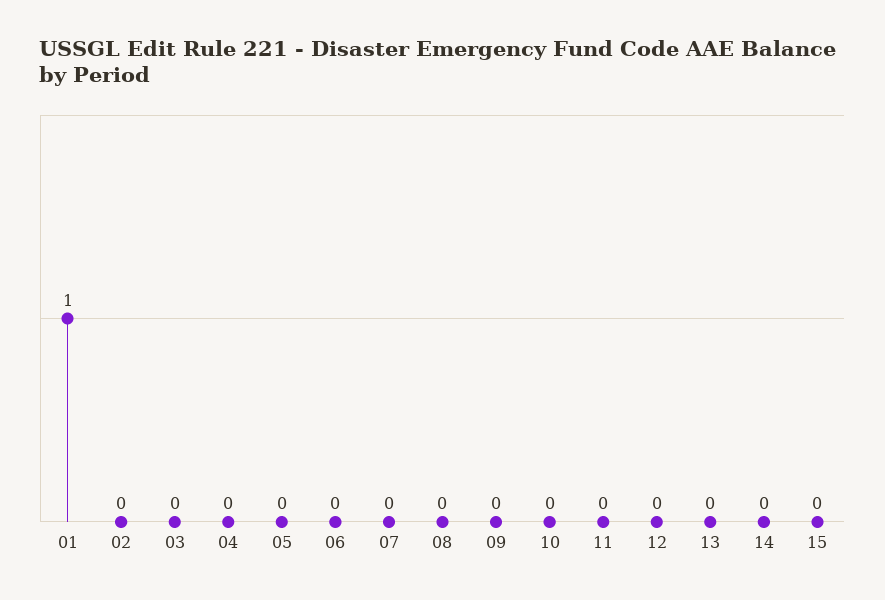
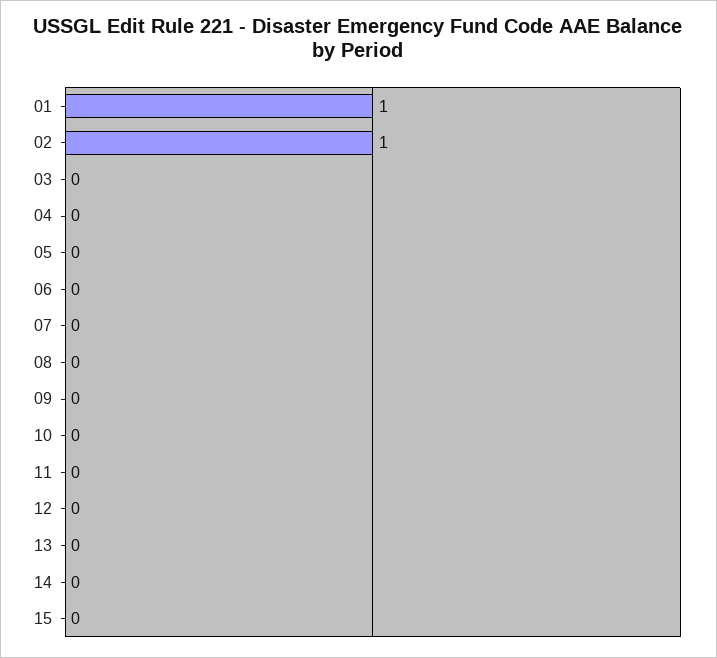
  {
    "01": 1,
-   "02": 0,
+   "02": 1,
    "03": 0,
    "04": 0,
    "05": 0,
    "06": 0,
    "07": 0,
    "08": 0,
    "09": 0,
    "10": 0,
    "11": 0,
    "12": 0,
    "13": 0,
    "14": 0,
    "15": 0
  }

